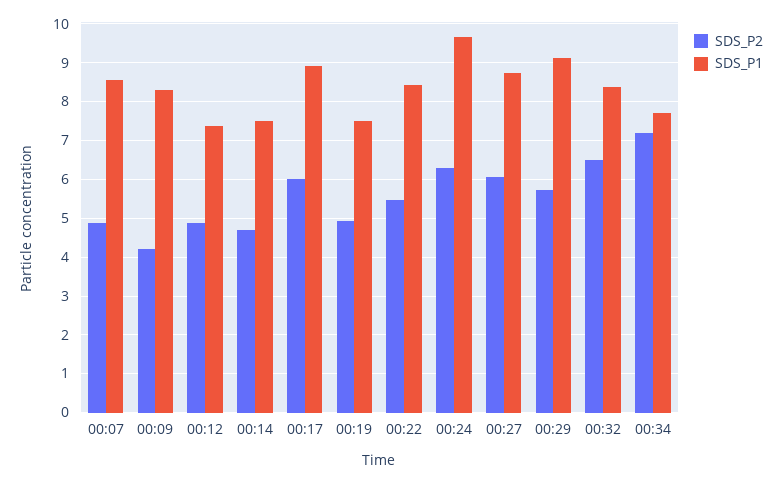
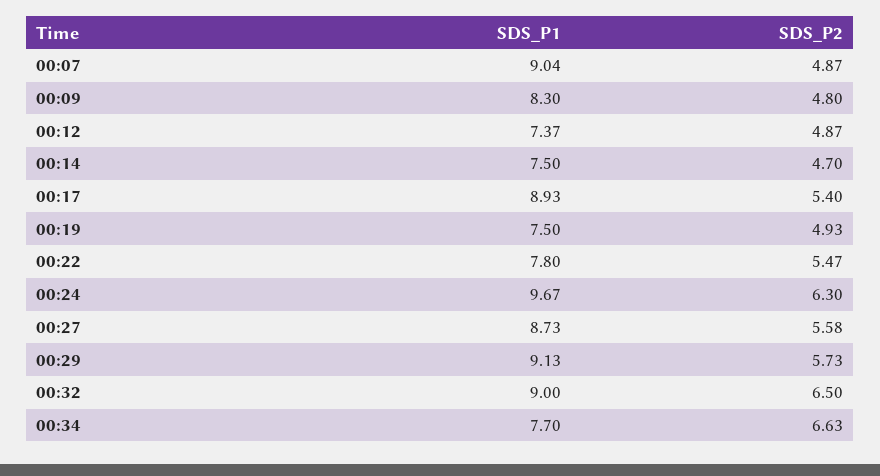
  {
    "SDS_P2": {
      "00:07": 4.87,
-     "00:09": 4.2,
+     "00:09": 4.8,
      "00:12": 4.87,
      "00:14": 4.7,
-     "00:17": 6,
+     "00:17": 5.4,
      "00:19": 4.93,
      "00:22": 5.47,
      "00:24": 6.3,
-     "00:27": 6,
+     "00:27": 5.58,
      "00:29": 5.73,
      "00:32": 6.5,
-     "00:34": 7.2
+     "00:34": 6.63
    },
    "SDS_P1": {
-     "00:07": 8.6,
+     "00:07": 9.04,
      "00:09": 8.3,
      "00:12": 7.37,
      "00:14": 7.5,
      "00:17": 8.93,
      "00:19": 7.5,
-     "00:22": 8.4,
+     "00:22": 7.8,
      "00:24": 9.67,
      "00:27": 8.73,
      "00:29": 9.13,
-     "00:32": 8.4,
+     "00:32": 9,
      "00:34": 7.7
    }
  }

